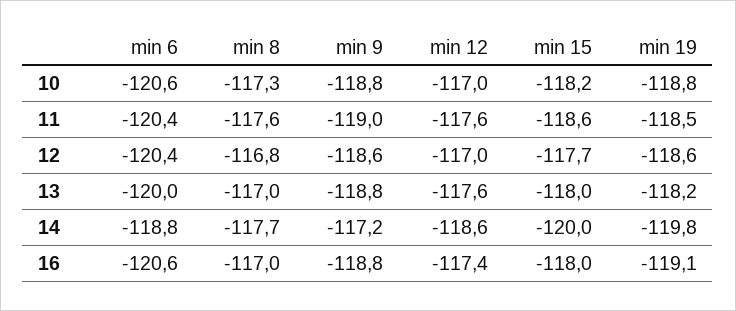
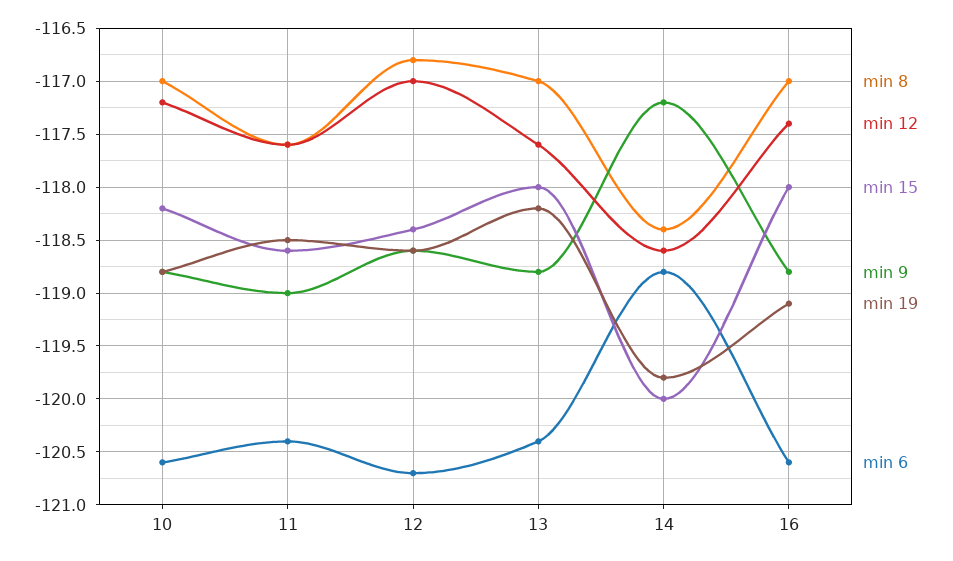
  {
    "min 6": {
      "10": -120.6,
      "11": -120.4,
-     "12": -120.4,
+     "12": -120.7,
-     "13": -120,
+     "13": -120.4,
      "14": -118.8,
      "16": -120.6
    },
    "min 8": {
-     "10": -117.3,
+     "10": -117,
      "11": -117.6,
      "12": -116.8,
      "13": -117,
-     "14": -117.7,
+     "14": -118.4,
      "16": -117
    },
    "min 9": {
      "10": -118.8,
      "11": -119,
      "12": -118.6,
      "13": -118.8,
      "14": -117.2,
      "16": -118.8
    },
    "min 12": {
-     "10": -117,
+     "10": -117.2,
      "11": -117.6,
      "12": -117,
      "13": -117.6,
      "14": -118.6,
      "16": -117.4
    },
    "min 15": {
      "10": -118.2,
      "11": -118.6,
-     "12": -117.7,
+     "12": -118.4,
      "13": -118,
      "14": -120,
      "16": -118
    },
    "min 19": {
      "10": -118.8,
      "11": -118.5,
      "12": -118.6,
      "13": -118.2,
      "14": -119.8,
      "16": -119.1
    }
  }

